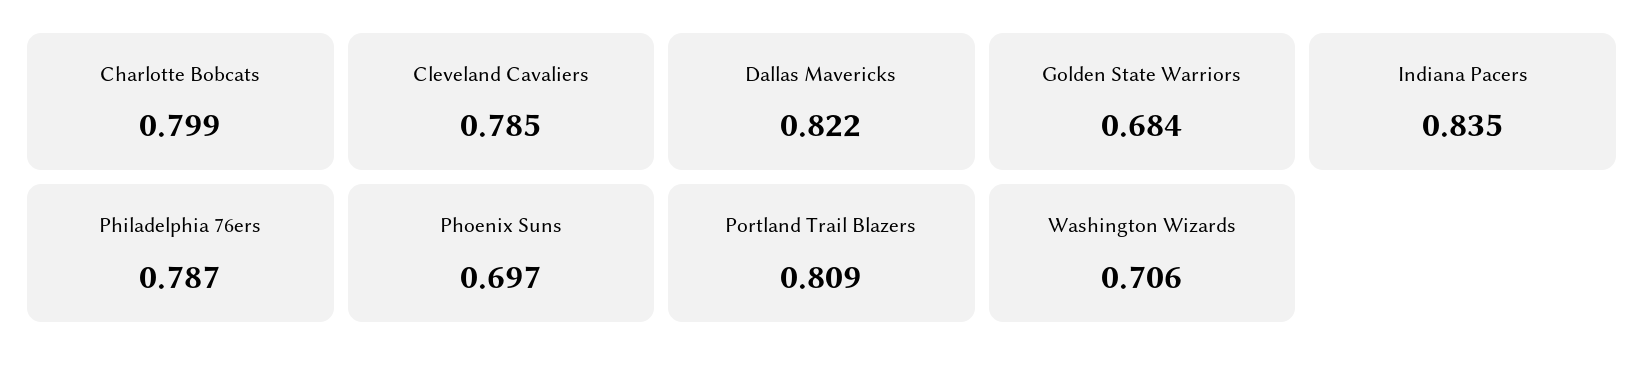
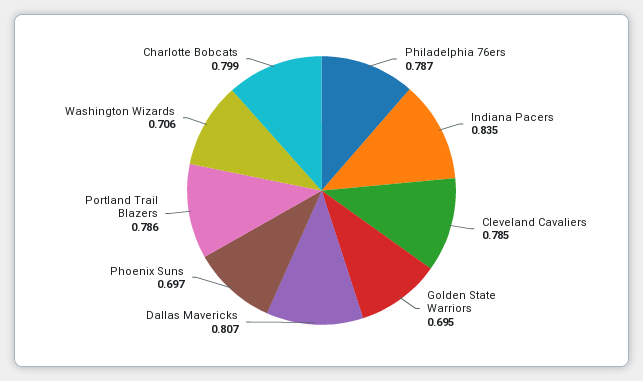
  {
    "Charlotte Bobcats": 0.799,
    "Cleveland Cavaliers": 0.785,
-   "Dallas Mavericks": 0.822,
+   "Dallas Mavericks": 0.807,
-   "Golden State Warriors": 0.684,
+   "Golden State Warriors": 0.695,
    "Indiana Pacers": 0.835,
    "Philadelphia 76ers": 0.787,
    "Phoenix Suns": 0.697,
-   "Portland Trail Blazers": 0.809,
+   "Portland Trail Blazers": 0.786,
    "Washington Wizards": 0.706
  }

